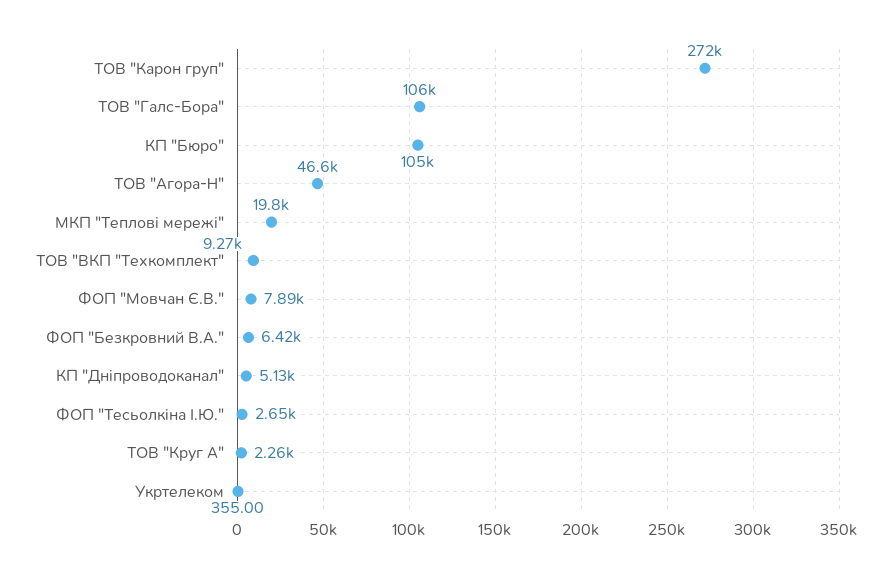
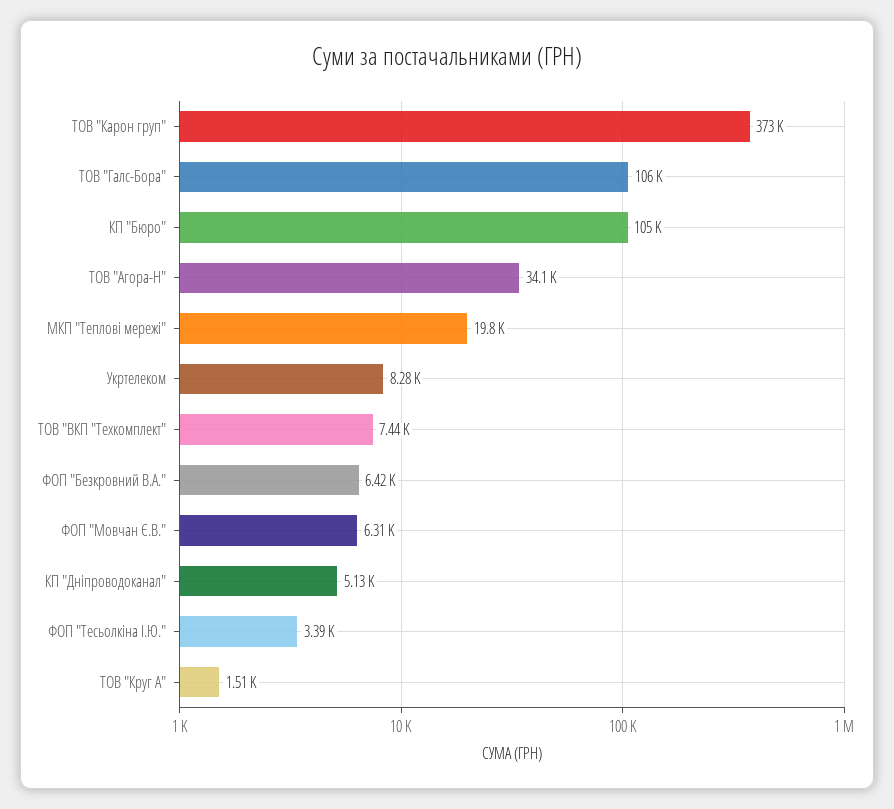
  {
-   "ТОВ \"Карон груп\"": 272000,
+   "ТОВ \"Карон груп\"": 373000,
    "ТОВ \"Галс-Бора\"": 106000,
    "КП \"Бюро\"": 105000,
-   "ТОВ \"Агора-Н\"": 46600,
+   "ТОВ \"Агора-Н\"": 34100,
    "МКП \"Теплові мережі\"": 19800,
-   "ТОВ \"ВКП \"Техкомплект\"": 9270,
+   "ТОВ \"ВКП \"Техкомплект\"": 7440,
-   "ФОП \"Мовчан Є.В.\"": 7890,
+   "ФОП \"Мовчан Є.В.\"": 6310,
    "ФОП \"Безкровний В.А.\"": 6420,
    "КП \"Дніпроводоканал\"": 5130,
-   "ФОП \"Тесьолкіна І.Ю.\"": 2650,
+   "ФОП \"Тесьолкіна І.Ю.\"": 3390,
-   "ТОВ \"Круг А\"": 2260,
+   "ТОВ \"Круг А\"": 1510,
-   "Укртелеком": 355
+   "Укртелеком": 8280
  }

